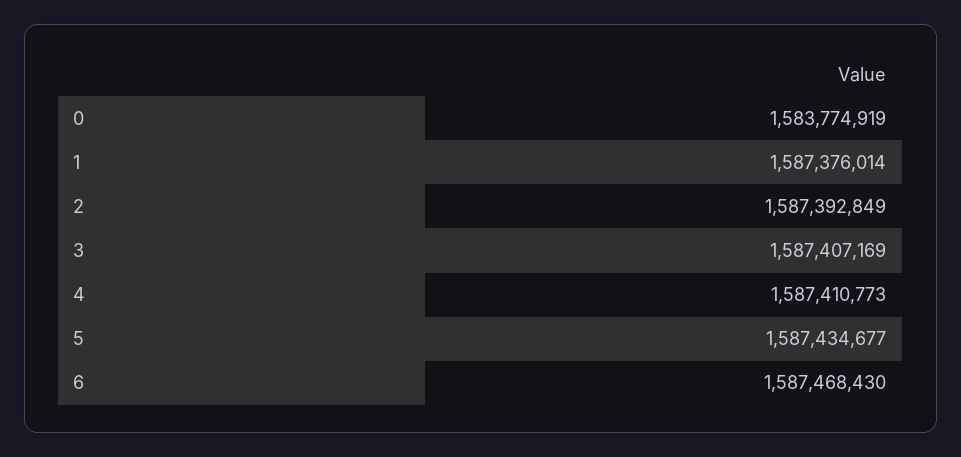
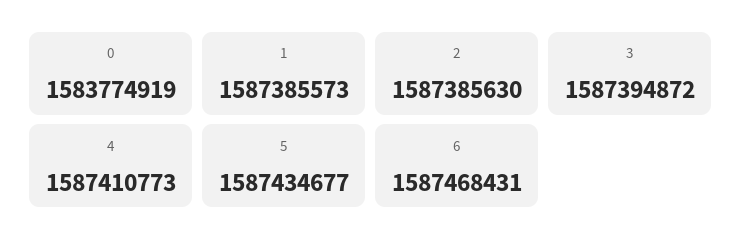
  {
    "0": 1583774919,
-   "1": 1587376014,
+   "1": 1587385573,
-   "2": 1587392849,
+   "2": 1587385630,
-   "3": 1587407169,
+   "3": 1587394872,
    "4": 1587410773,
    "5": 1587434677,
-   "6": 1587468430
+   "6": 1587468431
  }

